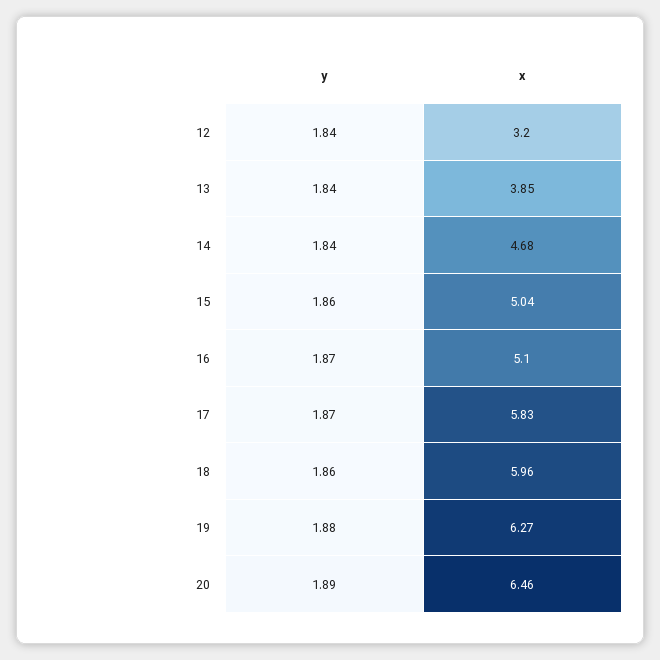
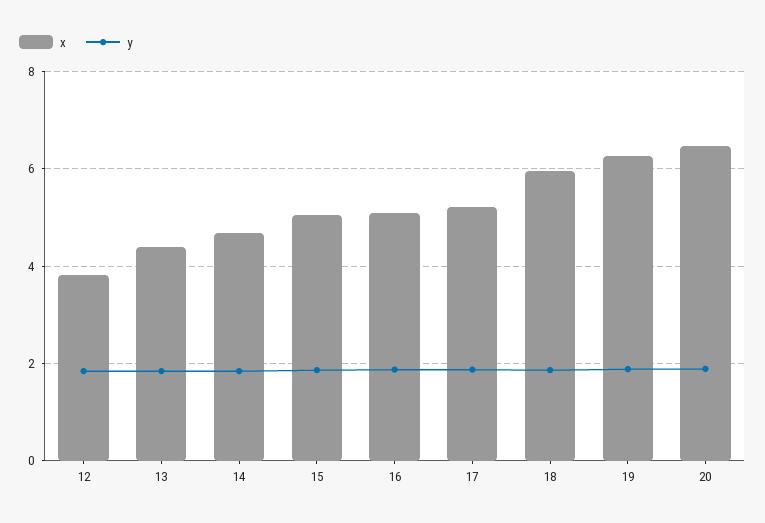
  {
    "y": {
      "12": 1.84,
      "13": 1.84,
      "14": 1.84,
      "15": 1.86,
      "16": 1.87,
      "17": 1.87,
      "18": 1.86,
      "19": 1.88,
      "20": 1.89
    },
    "x": {
-     "12": 3.2,
+     "12": 3.8,
-     "13": 3.85,
+     "13": 4.4,
      "14": 4.68,
      "15": 5.04,
      "16": 5.1,
-     "17": 5.83,
+     "17": 5.2,
      "18": 5.96,
      "19": 6.27,
      "20": 6.46
    }
  }

